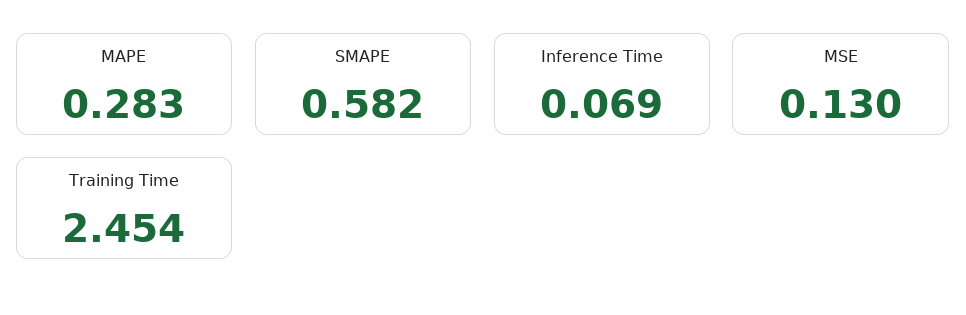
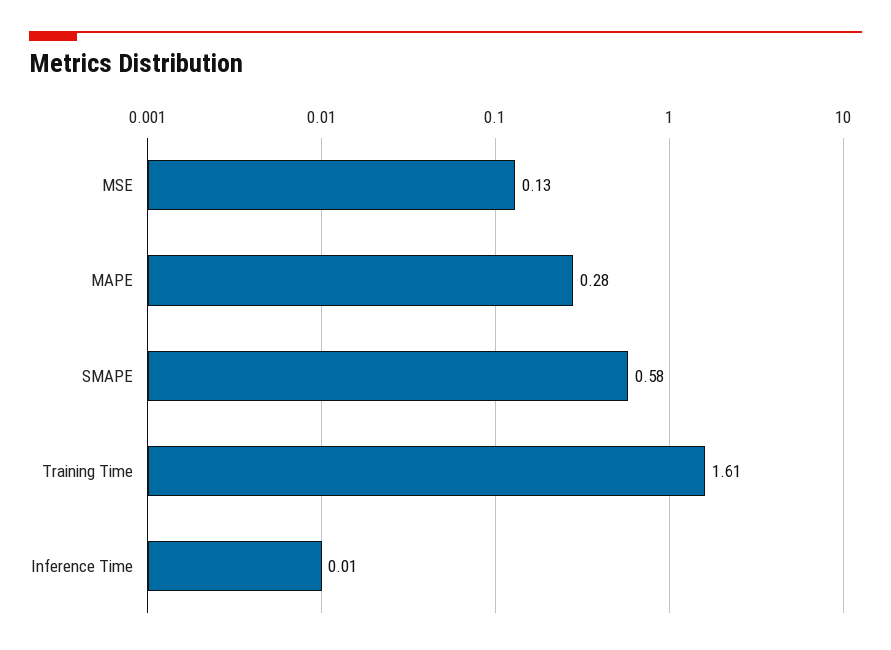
  {
    "MAPE": 0.283,
    "SMAPE": 0.582,
-   "Inference Time": 0.069,
+   "Inference Time": 0.01,
    "MSE": 0.13,
-   "Training Time": 2.454
+   "Training Time": 1.61
  }

